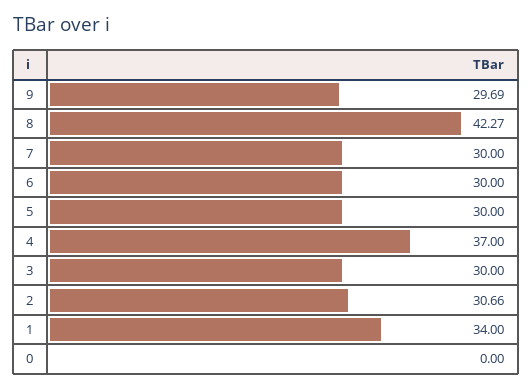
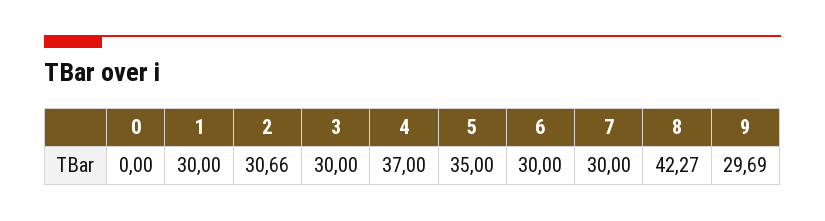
  {
    "9": 29.69,
    "8": 42.27,
    "7": 30,
    "6": 30,
-   "5": 30,
+   "5": 35,
    "4": 37,
    "3": 30,
    "2": 30.66,
-   "1": 34,
+   "1": 30,
    "0": 0
  }

